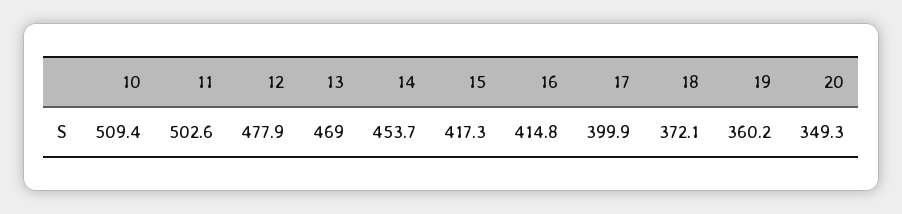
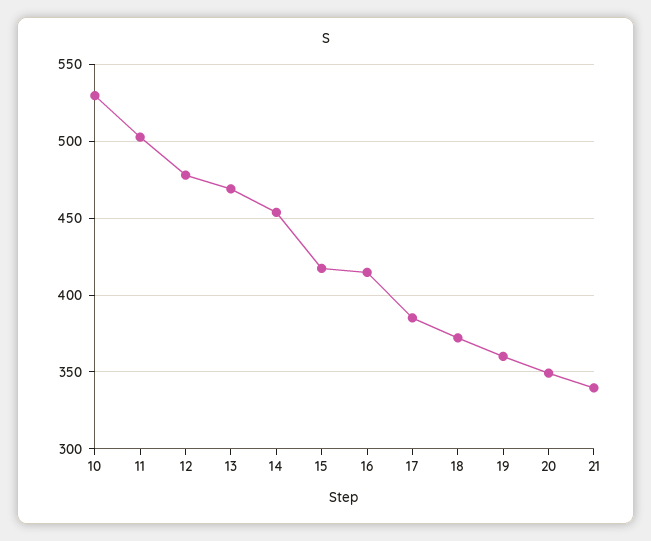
  {
-   "10": 509.4,
+   "10": 530,
    "11": 502.6,
    "12": 477.9,
    "13": 469,
    "14": 453.7,
    "15": 417.3,
    "16": 414.8,
-   "17": 399.9,
+   "17": 385,
    "18": 372.1,
    "19": 360.2,
-   "20": 349.3
+   "20": 349.3,
+   "21": 340
  }

